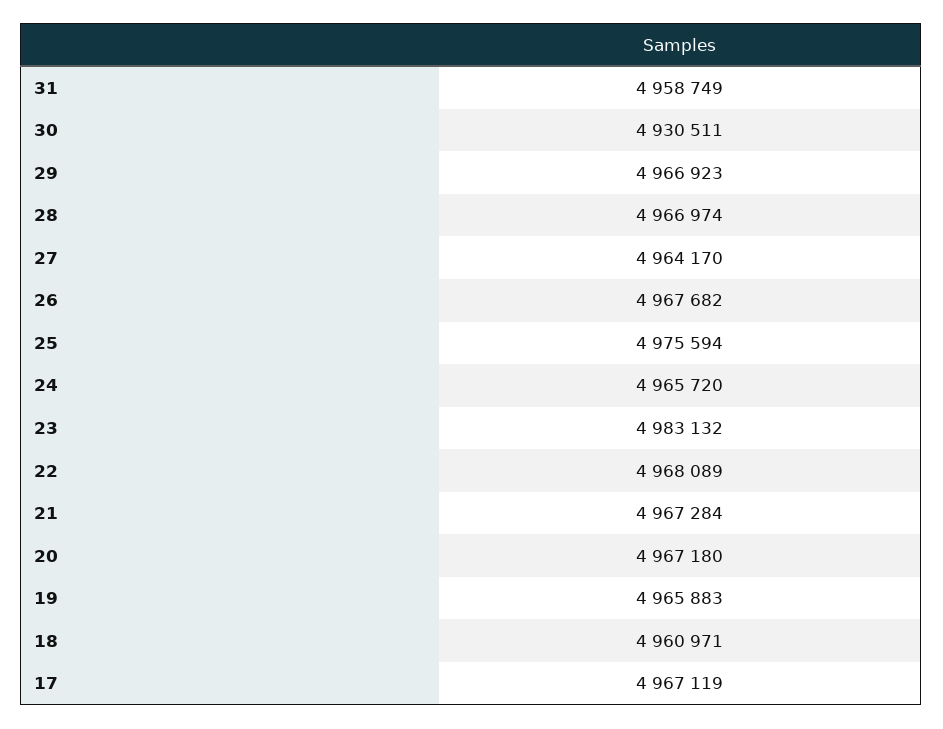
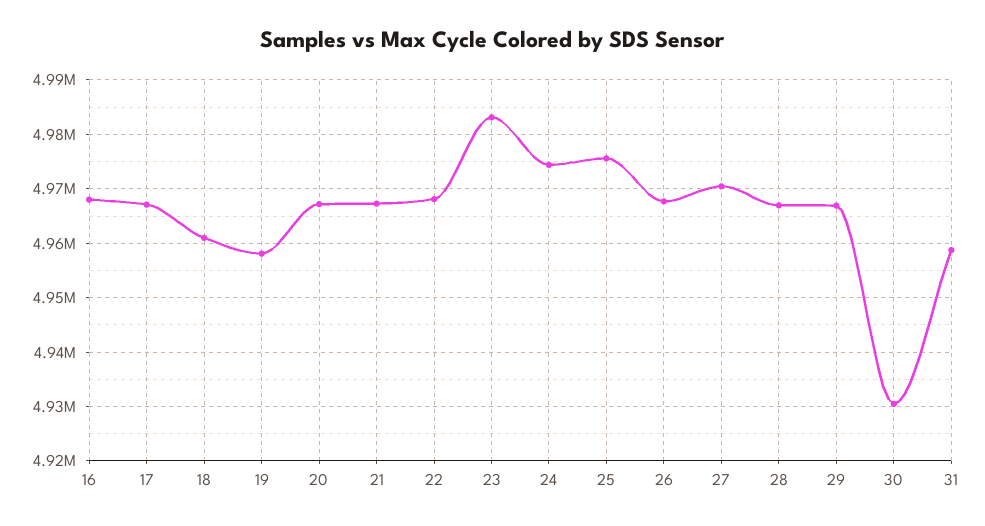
  {
    "31": 4958749,
    "30": 4930511,
    "29": 4966923,
    "28": 4966974,
-   "27": 4964170,
+   "27": 4970000,
    "26": 4967682,
    "25": 4975594,
-   "24": 4965720,
+   "24": 4974000,
    "23": 4983132,
    "22": 4968089,
    "21": 4967284,
    "20": 4967180,
-   "19": 4965883,
+   "19": 4958000,
    "18": 4960971,
-   "17": 4967119
+   "17": 4967119,
+   "16": 4968000
  }

